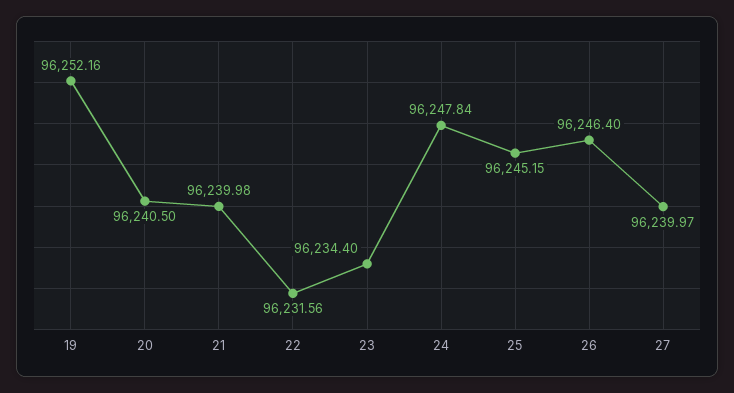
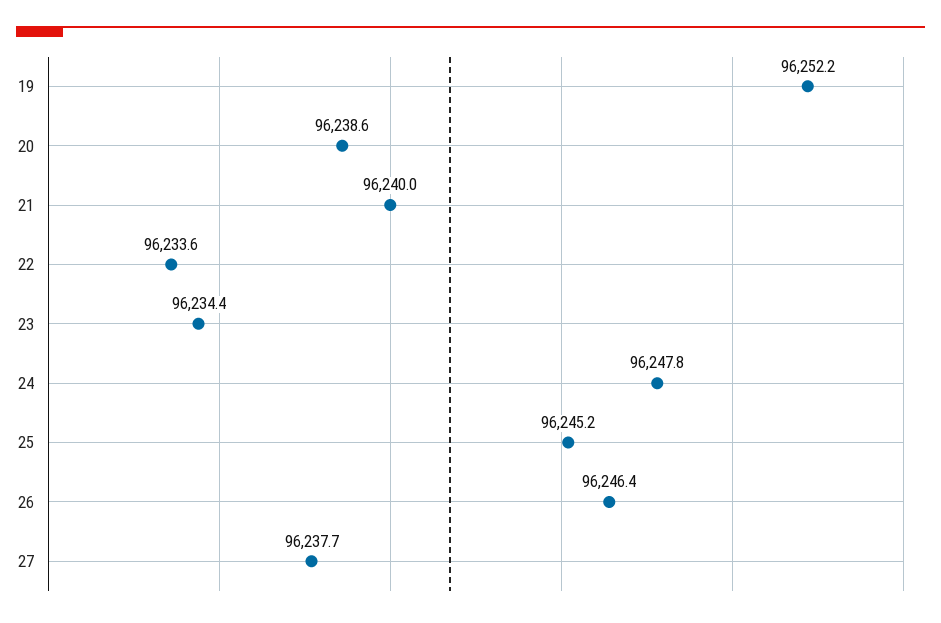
  {
    "19": 96252.16,
-   "20": 96240.5,
+   "20": 96238.6,
    "21": 96239.98,
-   "22": 96231.56,
+   "22": 96233.6,
    "23": 96234.4,
    "24": 96247.84,
    "25": 96245.15,
    "26": 96246.4,
-   "27": 96239.97
+   "27": 96237.7
  }

